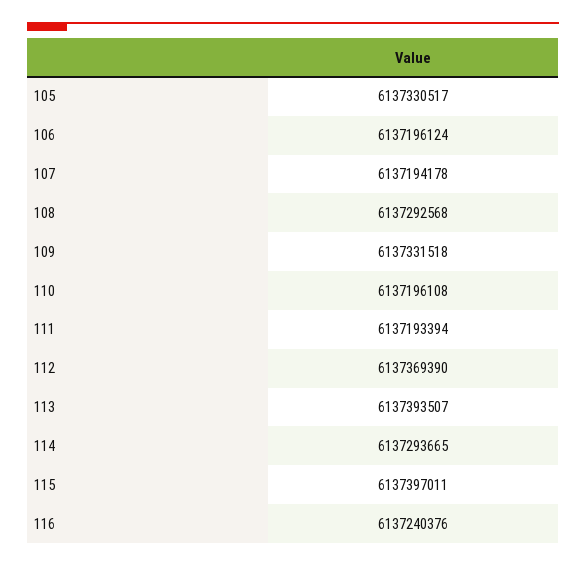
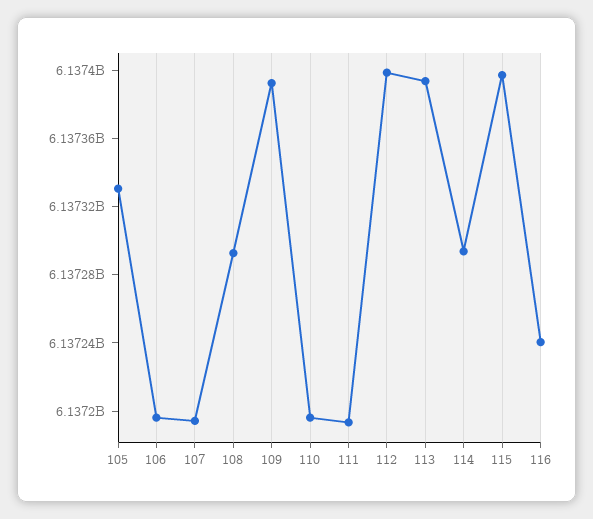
  {
    "105": 6137330517,
    "106": 6137196124,
    "107": 6137194178,
    "108": 6137292568,
-   "109": 6137331518,
+   "109": 6137390000,
    "110": 6137196108,
    "111": 6137193394,
-   "112": 6137369390,
+   "112": 6137400000,
    "113": 6137393507,
    "114": 6137293665,
    "115": 6137397011,
    "116": 6137240376
  }

